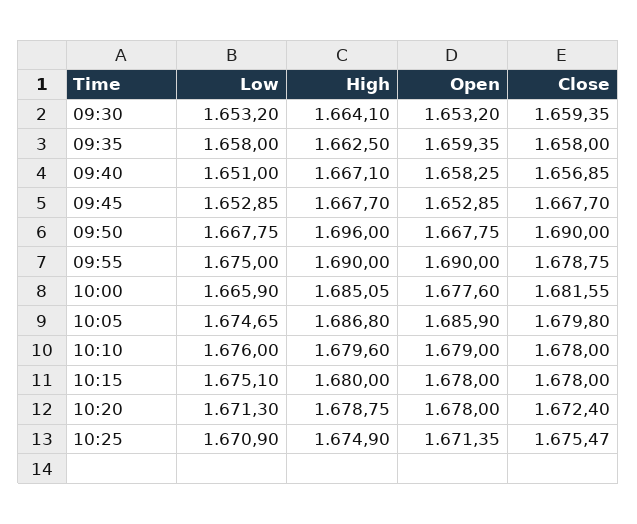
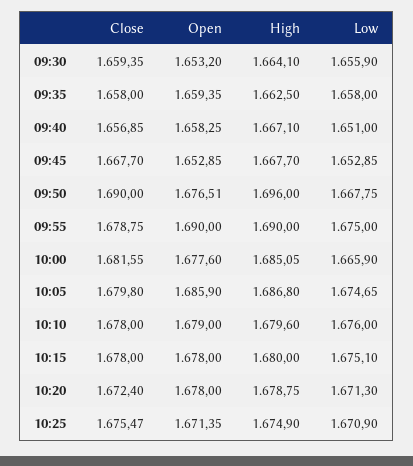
  {
    "Low": {
-     "09:30": 1653.2,
+     "09:30": 1655.9,
      "09:35": 1658,
      "09:40": 1651,
      "09:45": 1652.85,
      "09:50": 1667.75,
      "09:55": 1675,
      "10:00": 1665.9,
      "10:05": 1674.65,
      "10:10": 1676,
      "10:15": 1675.1,
      "10:20": 1671.3,
      "10:25": 1670.9
    },
    "High": {
      "09:30": 1664.1,
      "09:35": 1662.5,
      "09:40": 1667.1,
      "09:45": 1667.7,
      "09:50": 1696,
      "09:55": 1690,
      "10:00": 1685.05,
      "10:05": 1686.8,
      "10:10": 1679.6,
      "10:15": 1680,
      "10:20": 1678.75,
      "10:25": 1674.9
    },
    "Open": {
      "09:30": 1653.2,
      "09:35": 1659.35,
      "09:40": 1658.25,
      "09:45": 1652.85,
-     "09:50": 1667.75,
+     "09:50": 1676.51,
      "09:55": 1690,
      "10:00": 1677.6,
      "10:05": 1685.9,
      "10:10": 1679,
      "10:15": 1678,
      "10:20": 1678,
      "10:25": 1671.35
    },
    "Close": {
      "09:30": 1659.35,
      "09:35": 1658,
      "09:40": 1656.85,
      "09:45": 1667.7,
      "09:50": 1690,
      "09:55": 1678.75,
      "10:00": 1681.55,
      "10:05": 1679.8,
      "10:10": 1678,
      "10:15": 1678,
      "10:20": 1672.4,
      "10:25": 1675.47
    }
  }

